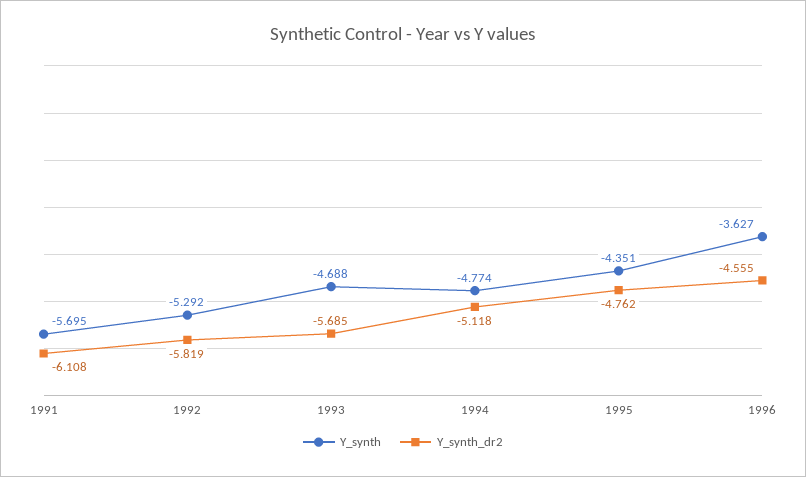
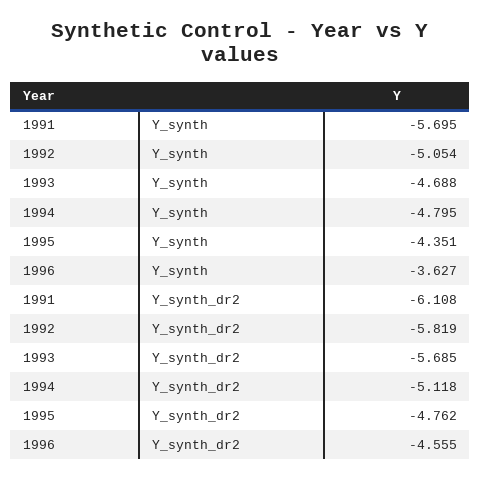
  {
    "Y_synth": {
      "1991": -5.695,
-     "1992": -5.292,
+     "1992": -5.054,
      "1993": -4.688,
-     "1994": -4.774,
+     "1994": -4.795,
      "1995": -4.351,
      "1996": -3.627
    },
    "Y_synth_dr2": {
      "1991": -6.108,
      "1992": -5.819,
      "1993": -5.685,
      "1994": -5.118,
      "1995": -4.762,
      "1996": -4.555
    }
  }

